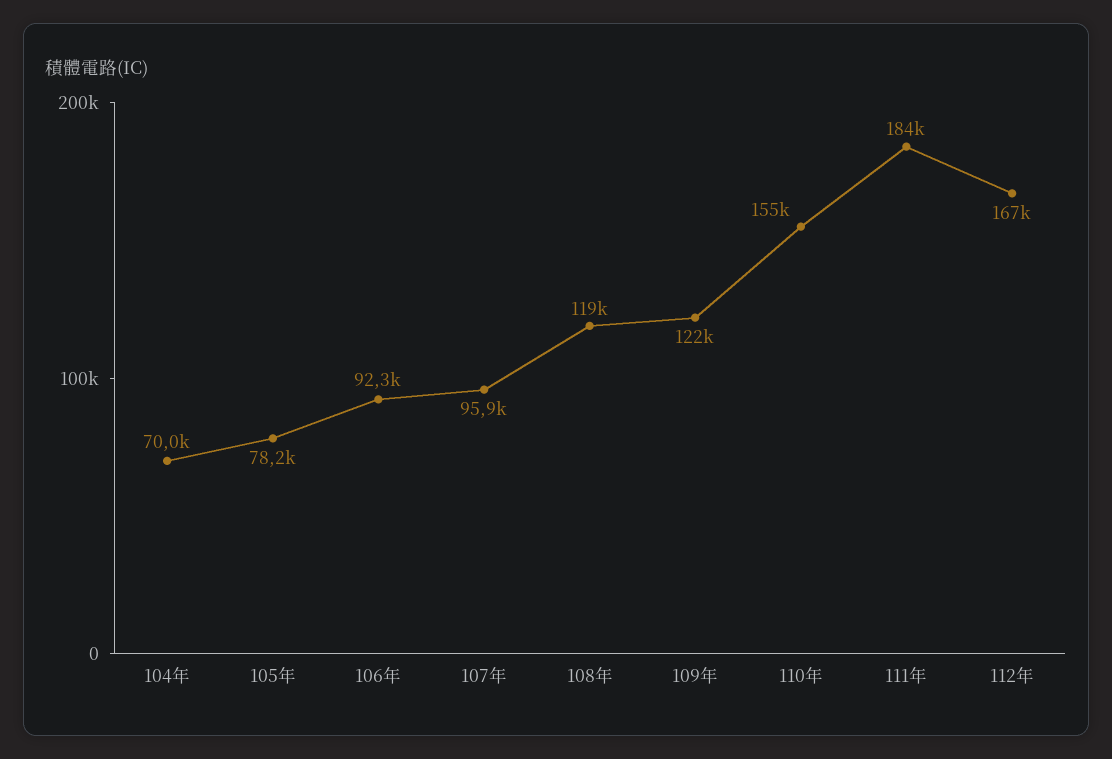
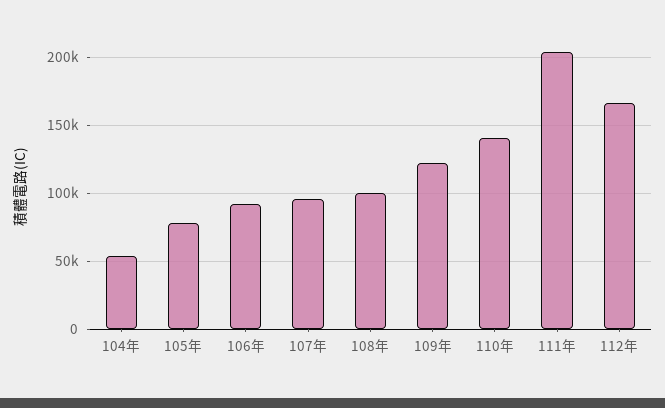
  {
-   "104年": 70000,
+   "104年": 55000,
    "105年": 78200,
    "106年": 92300,
    "107年": 95900,
-   "108年": 119000,
+   "108年": 100000,
    "109年": 122000,
-   "110年": 155000,
+   "110年": 140000,
-   "111年": 184000,
+   "111年": 205000,
    "112年": 167000
  }

